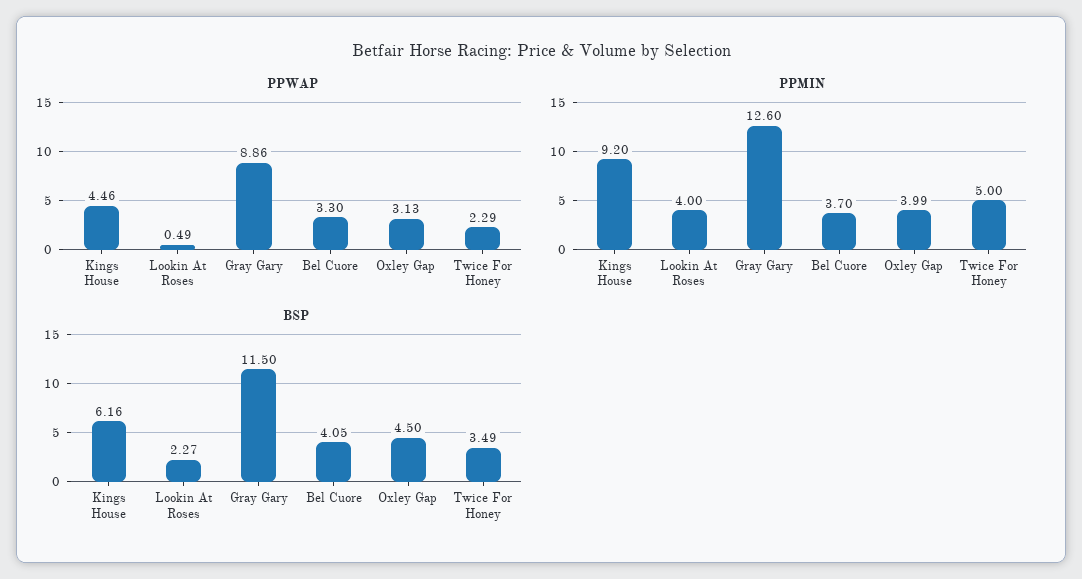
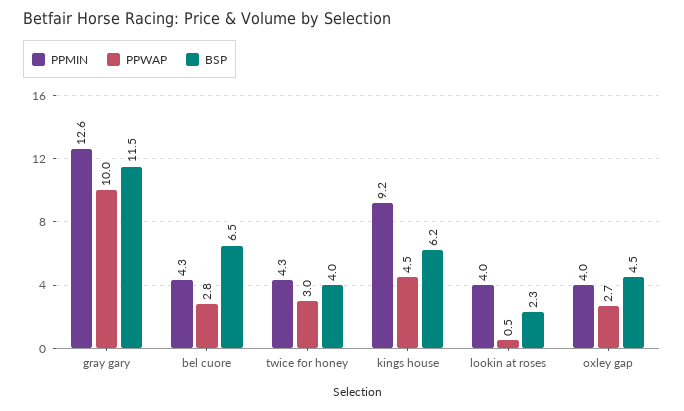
  {
    "PPWAP": {
      "Kings House": 4.46,
      "Lookin At Roses": 0.49,
-     "Gray Gary": 8.86,
+     "Gray Gary": 10,
-     "Bel Cuore": 3.3,
+     "Bel Cuore": 2.8,
-     "Oxley Gap": 3.13,
+     "Oxley Gap": 2.7,
-     "Twice For Honey": 2.29
+     "Twice For Honey": 3
    },
    "PPMIN": {
      "Kings House": 9.2,
      "Lookin At Roses": 4,
      "Gray Gary": 12.6,
-     "Bel Cuore": 3.7,
+     "Bel Cuore": 4.3,
      "Oxley Gap": 3.99,
-     "Twice For Honey": 5
+     "Twice For Honey": 4.3
    },
    "BSP": {
      "Kings House": 6.16,
      "Lookin At Roses": 2.27,
      "Gray Gary": 11.5,
-     "Bel Cuore": 4.05,
+     "Bel Cuore": 6.5,
      "Oxley Gap": 4.5,
-     "Twice For Honey": 3.49
+     "Twice For Honey": 4
    }
  }

